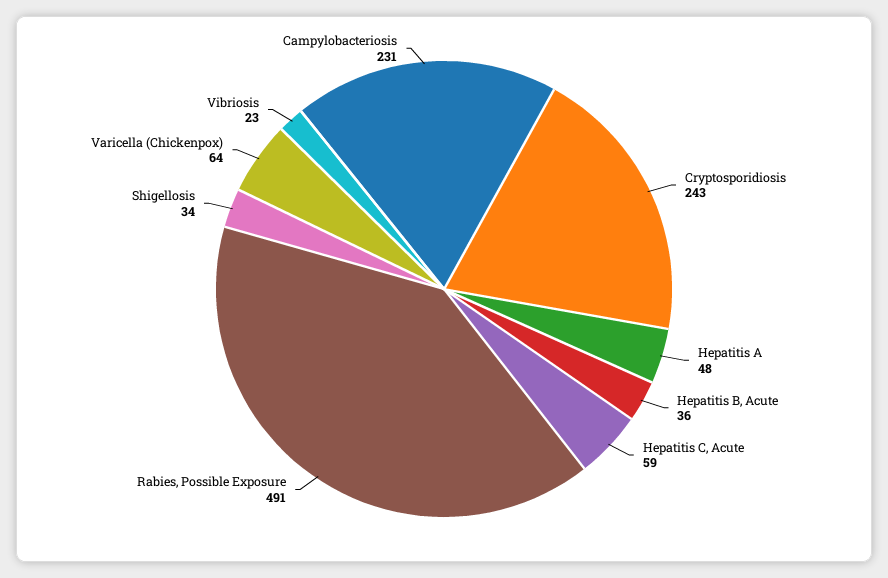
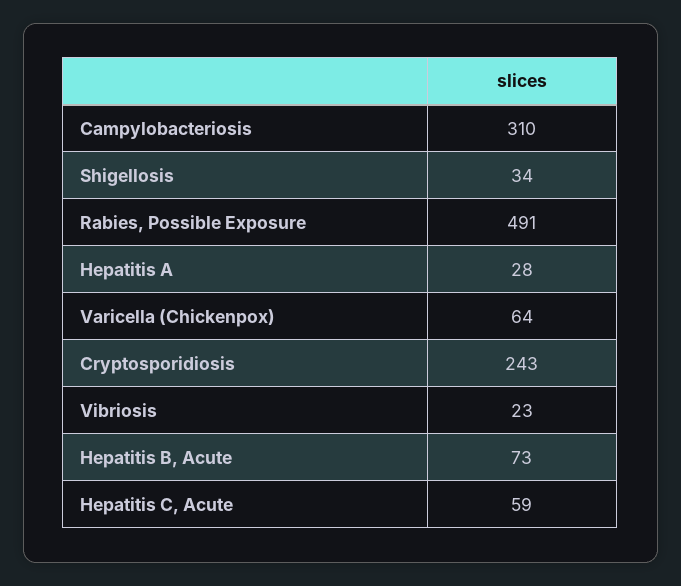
  {
    "Cryptosporidiosis": 243,
-   "Hepatitis A": 48,
+   "Hepatitis A": 28,
-   "Hepatitis B, Acute": 36,
+   "Hepatitis B, Acute": 73,
    "Hepatitis C, Acute": 59,
    "Rabies, Possible Exposure": 491,
    "Shigellosis": 34,
    "Varicella (Chickenpox)": 64,
    "Vibriosis": 23,
-   "Campylobacteriosis": 231
+   "Campylobacteriosis": 310
  }

